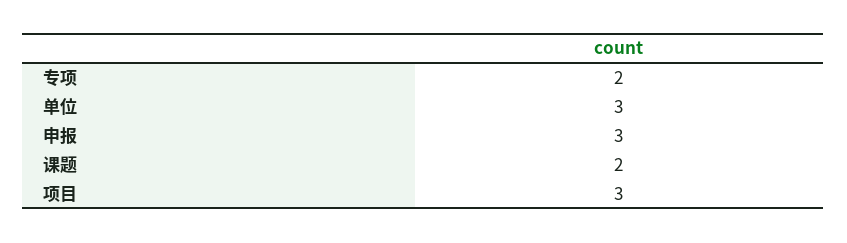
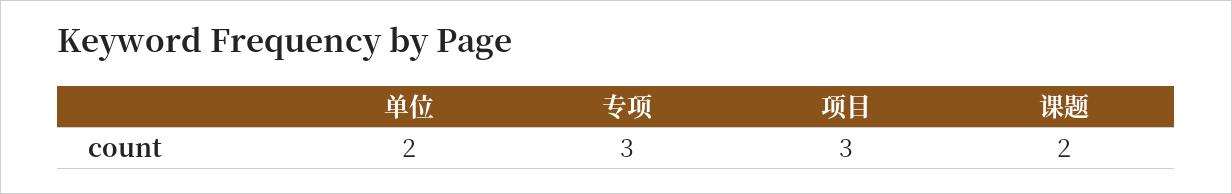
  {
-   "专项": 2,
+   "专项": 3,
-   "单位": 3,
+   "单位": 2,
-   "申报": 3,
    "课题": 2,
    "项目": 3
  }

